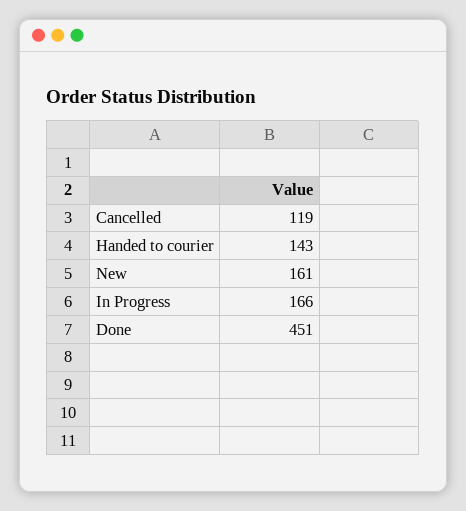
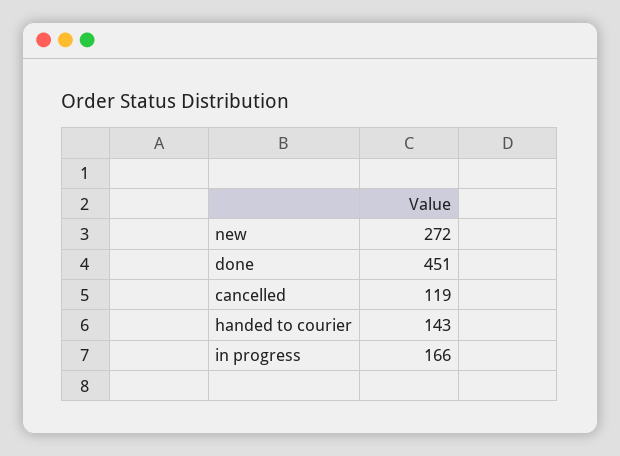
  {
    "Cancelled": 119,
    "Handed to courier": 143,
-   "New": 161,
+   "New": 272,
    "In Progress": 166,
    "Done": 451
  }

